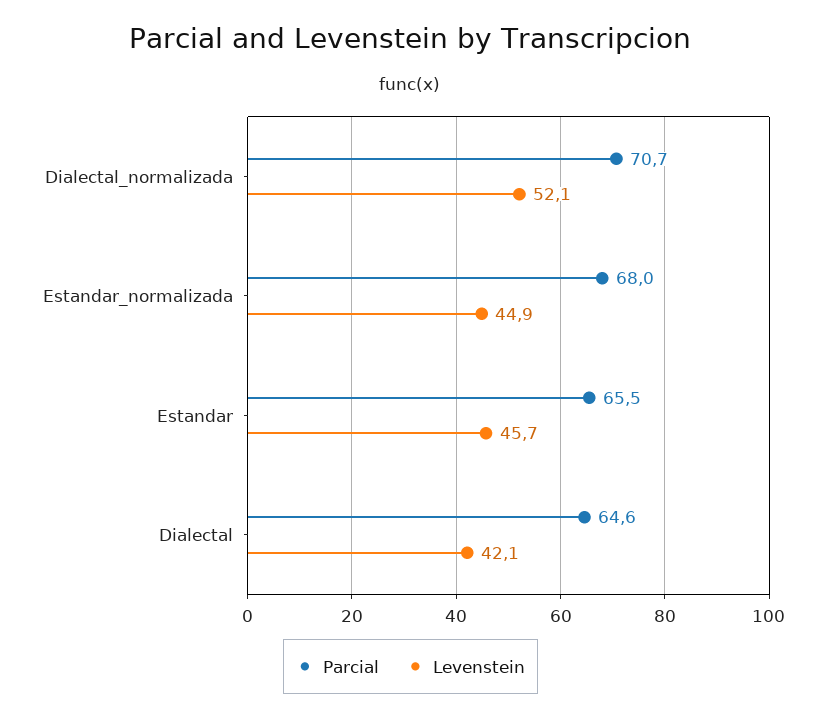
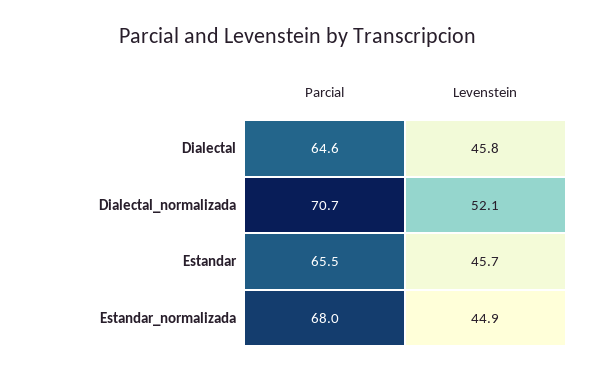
  {
    "Parcial": {
      "Dialectal_normalizada": 70.7,
      "Estandar_normalizada": 68,
      "Estandar": 65.5,
      "Dialectal": 64.6
    },
    "Levenstein": {
      "Dialectal_normalizada": 52.1,
      "Estandar_normalizada": 44.9,
      "Estandar": 45.7,
-     "Dialectal": 42.1
+     "Dialectal": 45.8
    }
  }

